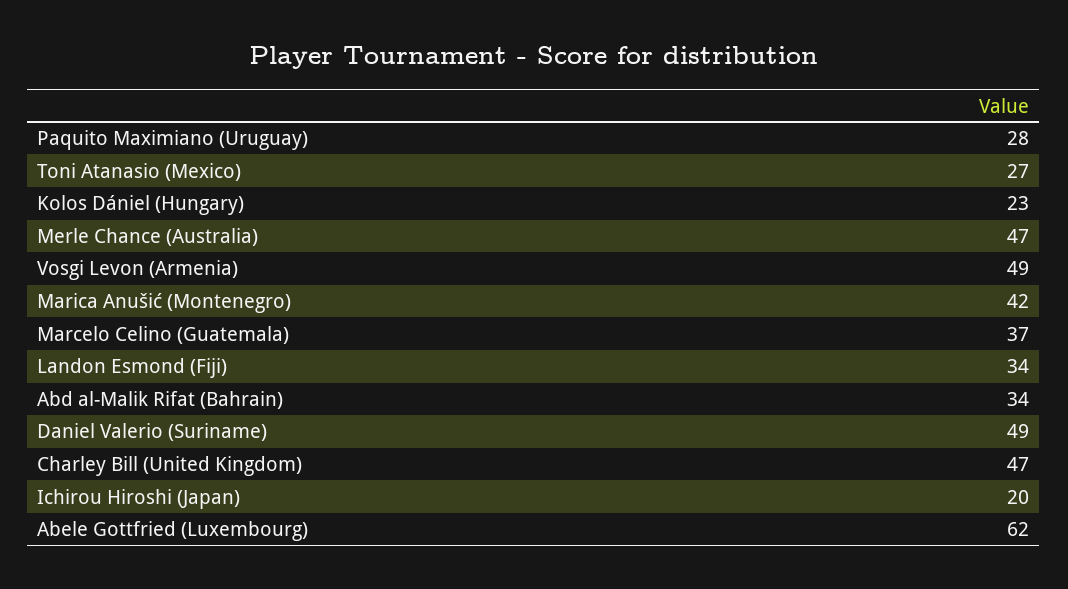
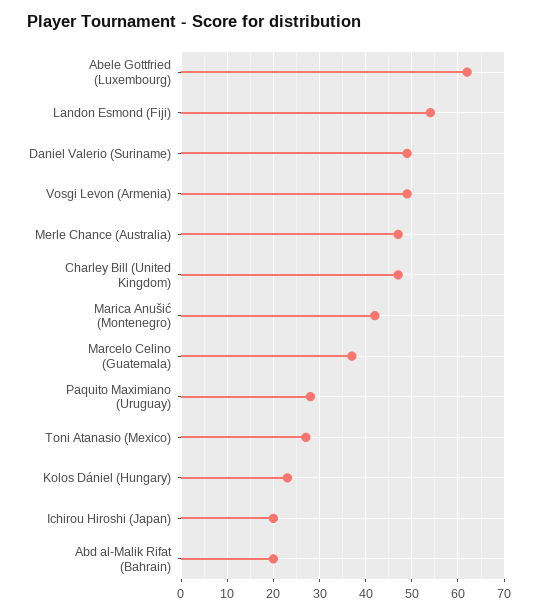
  {
    "Paquito Maximiano (Uruguay)": 28,
    "Toni Atanasio (Mexico)": 27,
    "Kolos Dániel (Hungary)": 23,
    "Merle Chance (Australia)": 47,
    "Vosgi Levon (Armenia)": 49,
    "Marica Anušić (Montenegro)": 42,
    "Marcelo Celino (Guatemala)": 37,
-   "Landon Esmond (Fiji)": 34,
+   "Landon Esmond (Fiji)": 55,
-   "Abd al-Malik Rifat (Bahrain)": 34,
+   "Abd al-Malik Rifat (Bahrain)": 20,
    "Daniel Valerio (Suriname)": 49,
    "Charley Bill (United Kingdom)": 47,
    "Ichirou Hiroshi (Japan)": 20,
    "Abele Gottfried (Luxembourg)": 62
  }

